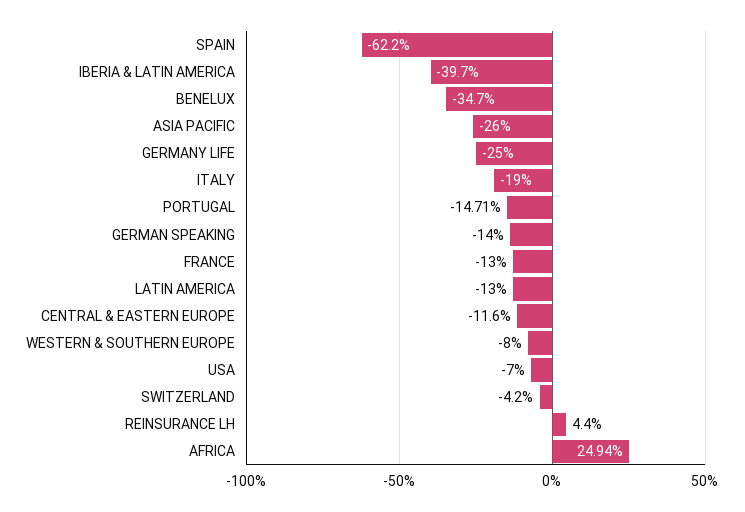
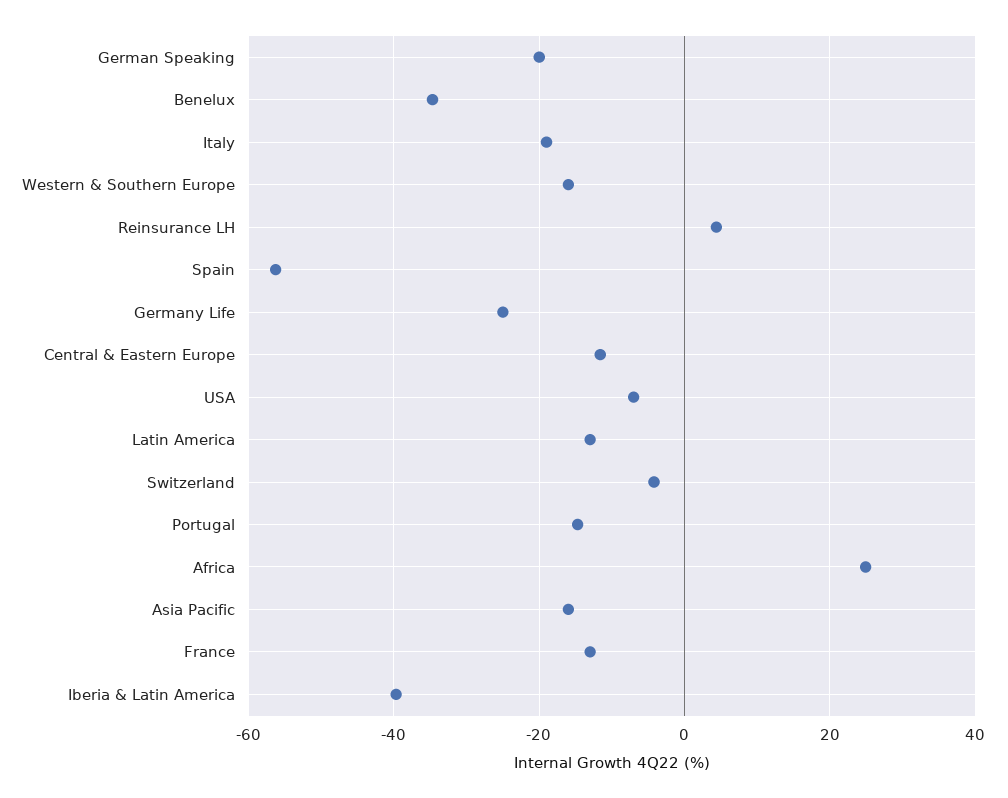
  {
-   "SPAIN": -62.2,
+   "SPAIN": -56,
    "IBERIA & LATIN AMERICA": -39.7,
    "BENELUX": -34.7,
-   "ASIA PACIFIC": -26,
+   "ASIA PACIFIC": -16,
    "GERMANY LIFE": -25,
    "ITALY": -19,
    "PORTUGAL": -14.71,
-   "GERMAN SPEAKING": -14,
+   "GERMAN SPEAKING": -20,
    "FRANCE": -13,
    "LATIN AMERICA": -13,
    "CENTRAL & EASTERN EUROPE": -11.6,
-   "WESTERN & SOUTHERN EUROPE": -8,
+   "WESTERN & SOUTHERN EUROPE": -16,
    "USA": -7,
    "SWITZERLAND": -4.2,
    "REINSURANCE LH": 4.4,
    "AFRICA": 24.94
  }

